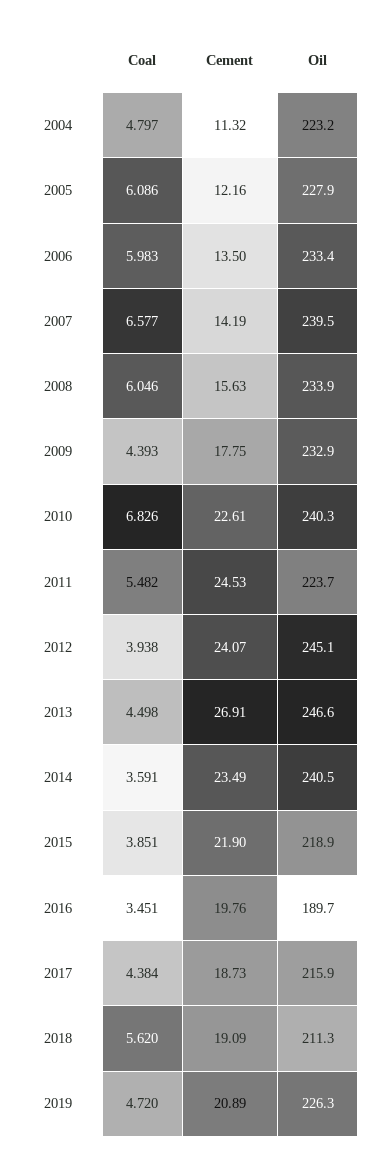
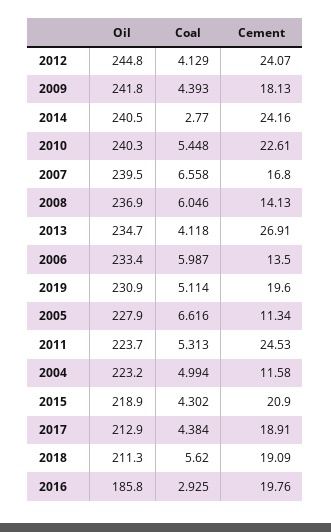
  {
    "Coal": {
-     "2004": 4.797,
+     "2004": 4.994,
-     "2005": 6.086,
+     "2005": 6.616,
-     "2006": 5.983,
+     "2006": 5.987,
-     "2007": 6.577,
+     "2007": 6.558,
      "2008": 6.046,
      "2009": 4.393,
-     "2010": 6.826,
+     "2010": 5.448,
-     "2011": 5.482,
+     "2011": 5.313,
-     "2012": 3.938,
+     "2012": 4.129,
-     "2013": 4.498,
+     "2013": 4.118,
-     "2014": 3.591,
+     "2014": 2.77,
-     "2015": 3.851,
+     "2015": 4.302,
-     "2016": 3.451,
+     "2016": 2.925,
      "2017": 4.384,
      "2018": 5.62,
-     "2019": 4.72
+     "2019": 5.114
    },
    "Cement": {
-     "2004": 11.32,
+     "2004": 11.58,
-     "2005": 12.16,
+     "2005": 11.34,
      "2006": 13.5,
-     "2007": 14.19,
+     "2007": 16.8,
-     "2008": 15.63,
+     "2008": 14.13,
-     "2009": 17.75,
+     "2009": 18.13,
      "2010": 22.61,
      "2011": 24.53,
      "2012": 24.07,
      "2013": 26.91,
-     "2014": 23.49,
+     "2014": 24.16,
-     "2015": 21.9,
+     "2015": 20.9,
      "2016": 19.76,
-     "2017": 18.73,
+     "2017": 18.91,
      "2018": 19.09,
-     "2019": 20.89
+     "2019": 19.6
    },
    "Oil": {
      "2004": 223.2,
      "2005": 227.9,
      "2006": 233.4,
      "2007": 239.5,
-     "2008": 233.9,
+     "2008": 236.9,
-     "2009": 232.9,
+     "2009": 241.8,
      "2010": 240.3,
      "2011": 223.7,
-     "2012": 245.1,
+     "2012": 244.8,
-     "2013": 246.6,
+     "2013": 234.7,
      "2014": 240.5,
      "2015": 218.9,
-     "2016": 189.7,
+     "2016": 185.8,
-     "2017": 215.9,
+     "2017": 212.9,
      "2018": 211.3,
-     "2019": 226.3
+     "2019": 230.9
    }
  }

